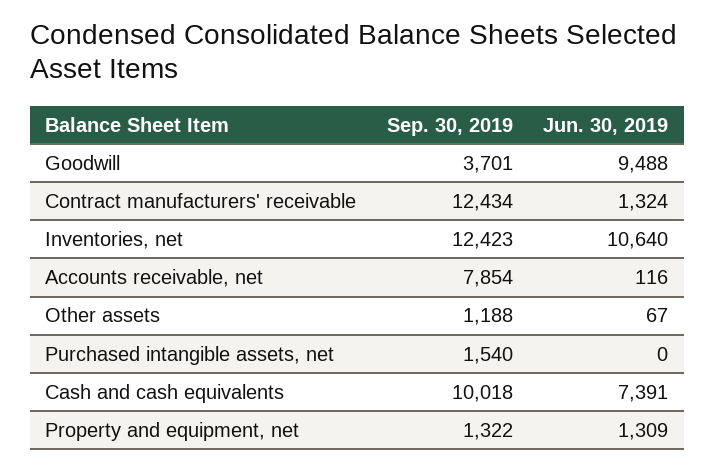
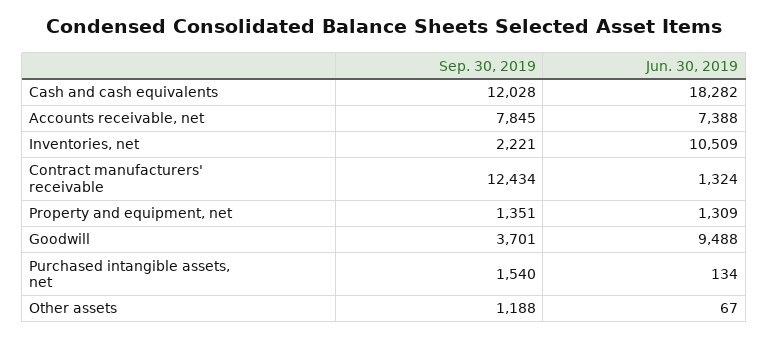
  {
    "Sep. 30, 2019": {
      "Goodwill": 3701,
      "Contract manufacturers' receivable": 12434,
-     "Inventories, net": 12423,
+     "Inventories, net": 2221,
-     "Accounts receivable, net": 7854,
+     "Accounts receivable, net": 7845,
      "Other assets": 1188,
      "Purchased intangible assets, net": 1540,
-     "Cash and cash equivalents": 10018,
+     "Cash and cash equivalents": 12028,
-     "Property and equipment, net": 1322
+     "Property and equipment, net": 1351
    },
    "Jun. 30, 2019": {
      "Goodwill": 9488,
      "Contract manufacturers' receivable": 1324,
-     "Inventories, net": 10640,
+     "Inventories, net": 10509,
-     "Accounts receivable, net": 116,
+     "Accounts receivable, net": 7388,
      "Other assets": 67,
-     "Purchased intangible assets, net": 0,
+     "Purchased intangible assets, net": 134,
-     "Cash and cash equivalents": 7391,
+     "Cash and cash equivalents": 18282,
      "Property and equipment, net": 1309
    }
  }

